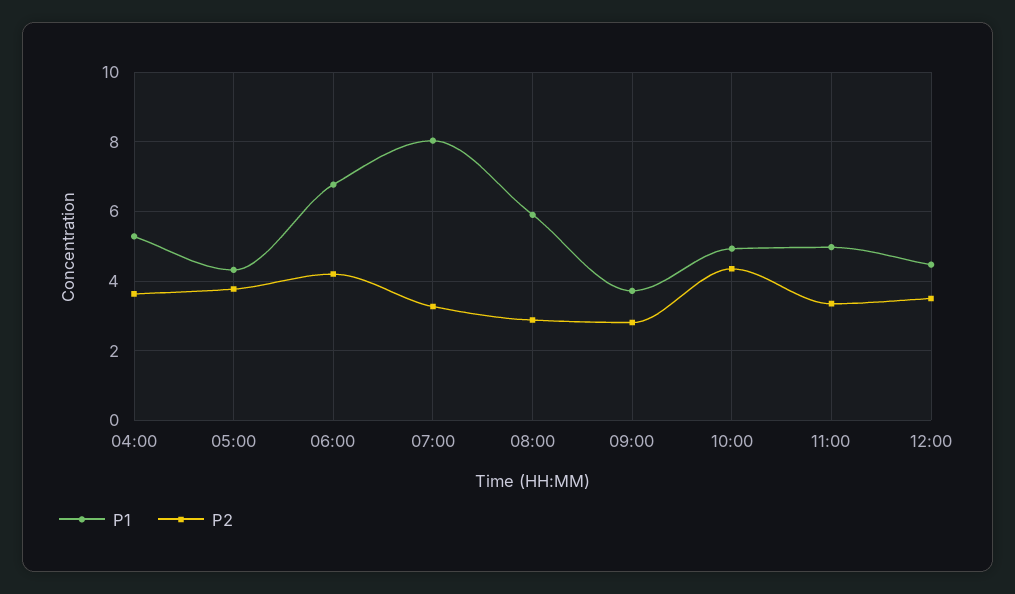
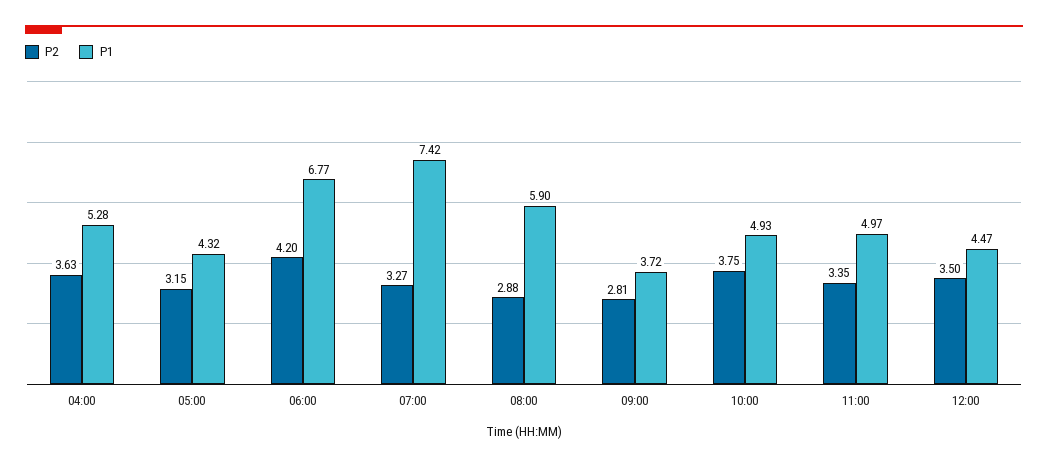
  {
    "P1": {
      "04:00": 5.28,
      "05:00": 4.32,
      "06:00": 6.77,
-     "07:00": 8,
+     "07:00": 7.42,
      "08:00": 5.9,
      "09:00": 3.72,
      "10:00": 4.93,
      "11:00": 4.97,
      "12:00": 4.47
    },
    "P2": {
      "04:00": 3.63,
-     "05:00": 3.8,
+     "05:00": 3.15,
      "06:00": 4.2,
      "07:00": 3.27,
      "08:00": 2.88,
      "09:00": 2.81,
-     "10:00": 4.4,
+     "10:00": 3.75,
      "11:00": 3.35,
      "12:00": 3.5
    }
  }

